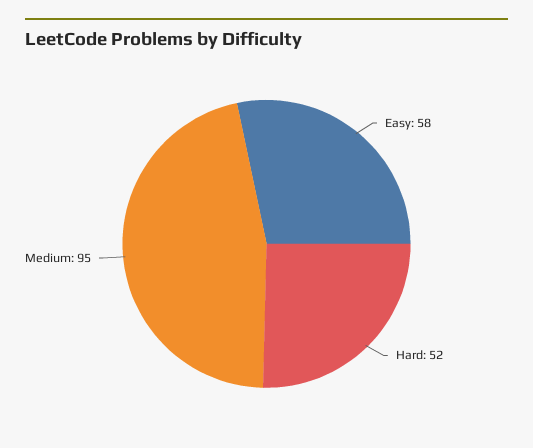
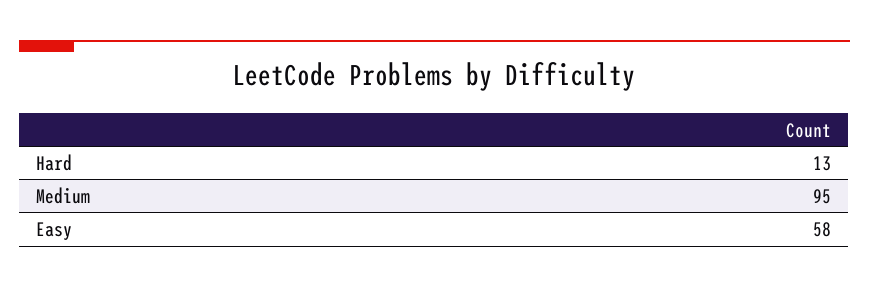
  {
    "Easy": 58,
-   "Hard": 52,
+   "Hard": 13,
    "Medium": 95
  }

